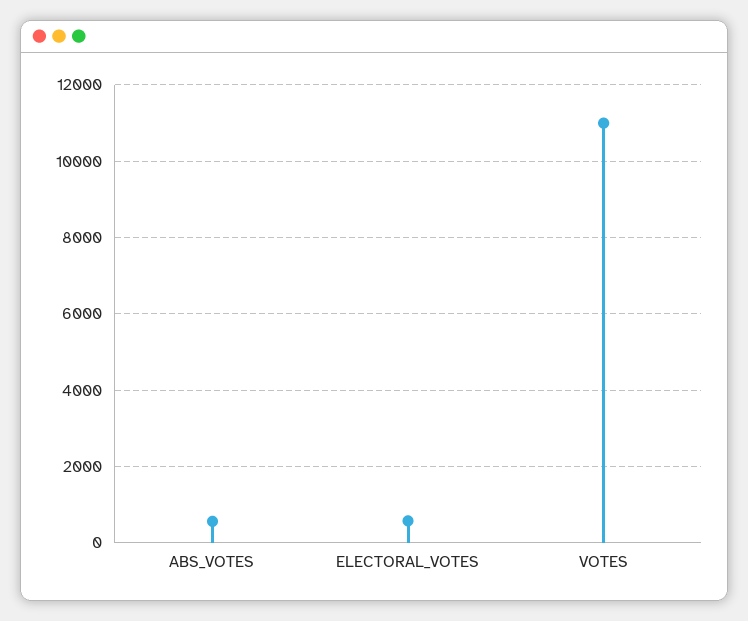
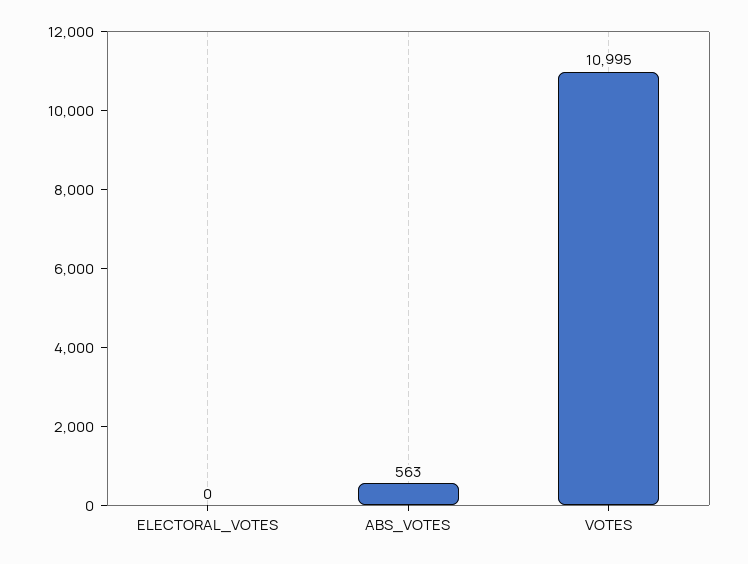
  {
    "ABS_VOTES": 563,
-   "ELECTORAL_VOTES": 600,
+   "ELECTORAL_VOTES": 0,
    "VOTES": 10995
  }

